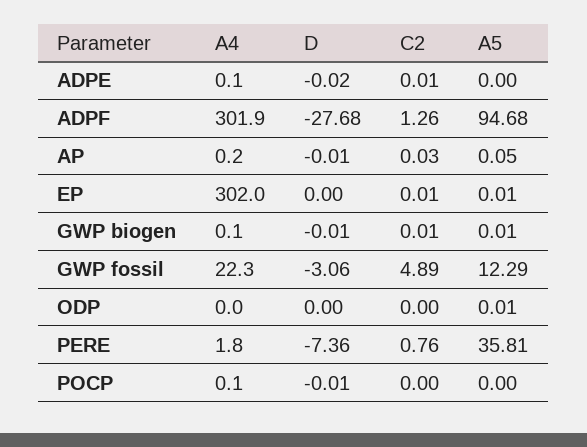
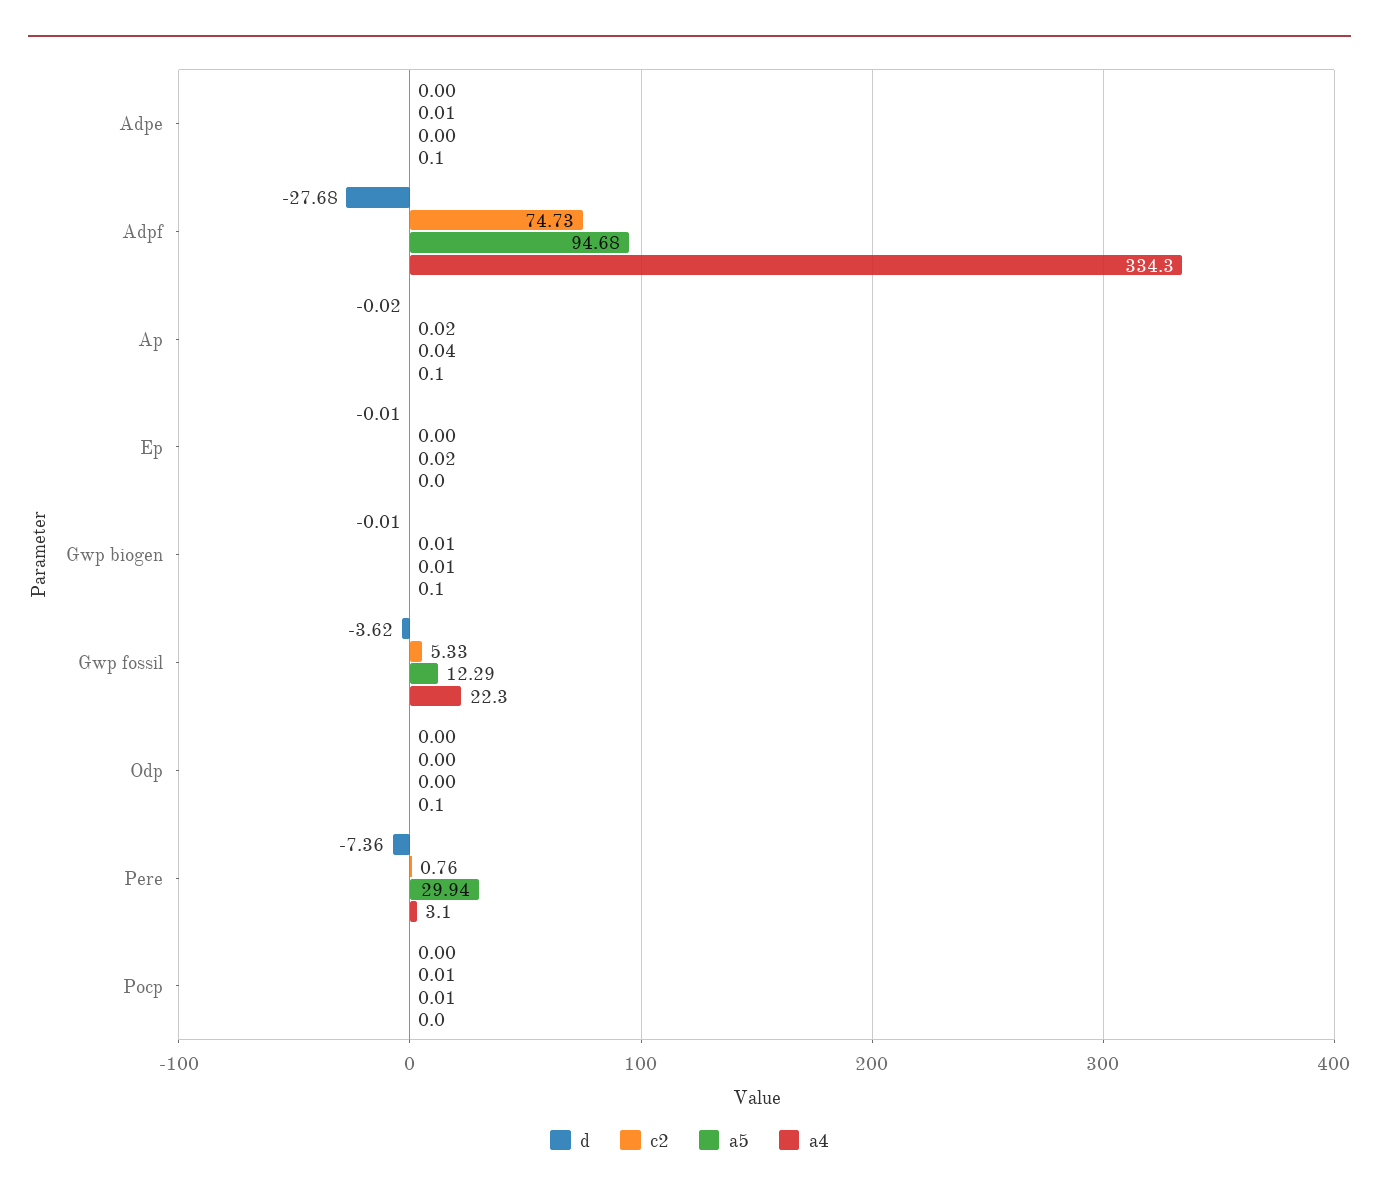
  {
    "A4": {
      "ADPE": 0.1,
-     "ADPF": 301.9,
+     "ADPF": 334.3,
-     "AP": 0.2,
+     "AP": 0.1,
-     "EP": 302,
+     "EP": 0,
      "GWP biogen": 0.1,
      "GWP fossil": 22.3,
-     "ODP": 0,
+     "ODP": 0.1,
-     "PERE": 1.8,
+     "PERE": 3.1,
-     "POCP": 0.1
+     "POCP": 0
    },
    "D": {
-     "ADPE": -0.02,
+     "ADPE": 0,
      "ADPF": -27.68,
-     "AP": -0.01,
+     "AP": -0.02,
-     "EP": 0,
+     "EP": -0.01,
      "GWP biogen": -0.01,
-     "GWP fossil": -3.06,
+     "GWP fossil": -3.62,
      "ODP": 0,
      "PERE": -7.36,
-     "POCP": -0.01
+     "POCP": 0
    },
    "C2": {
      "ADPE": 0.01,
-     "ADPF": 1.26,
+     "ADPF": 74.73,
-     "AP": 0.03,
+     "AP": 0.02,
-     "EP": 0.01,
+     "EP": 0,
      "GWP biogen": 0.01,
-     "GWP fossil": 4.89,
+     "GWP fossil": 5.33,
      "ODP": 0,
      "PERE": 0.76,
-     "POCP": 0
+     "POCP": 0.01
    },
    "A5": {
      "ADPE": 0,
      "ADPF": 94.68,
-     "AP": 0.05,
+     "AP": 0.04,
-     "EP": 0.01,
+     "EP": 0.02,
      "GWP biogen": 0.01,
      "GWP fossil": 12.29,
-     "ODP": 0.01,
+     "ODP": 0,
-     "PERE": 35.81,
+     "PERE": 29.94,
-     "POCP": 0
+     "POCP": 0.01
    }
  }

